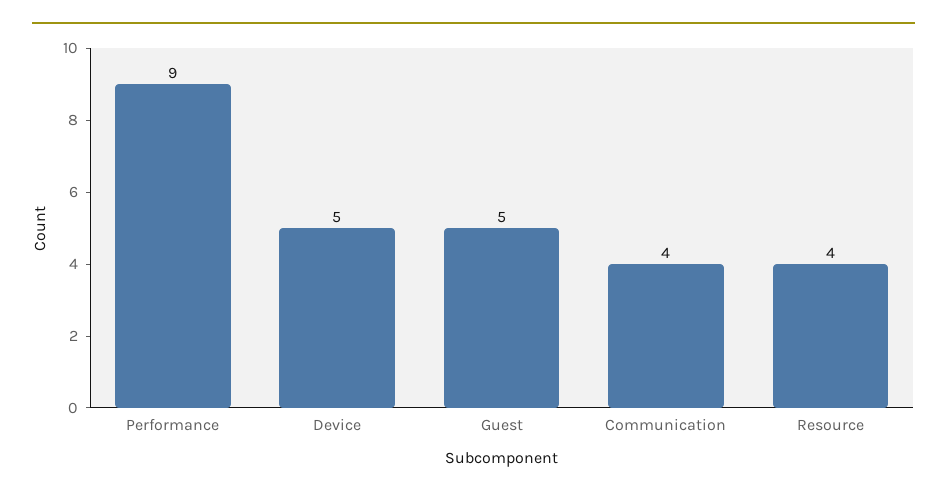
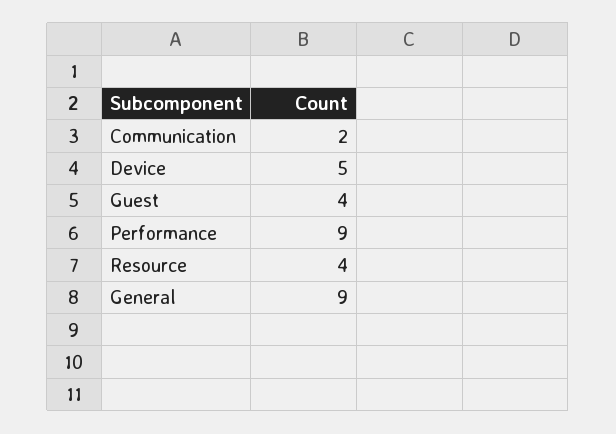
  {
    "Performance": 9,
    "Device": 5,
-   "Guest": 5,
+   "Guest": 4,
-   "Communication": 4,
+   "Communication": 2,
-   "Resource": 4
+   "Resource": 4,
+   "General": 9
  }

